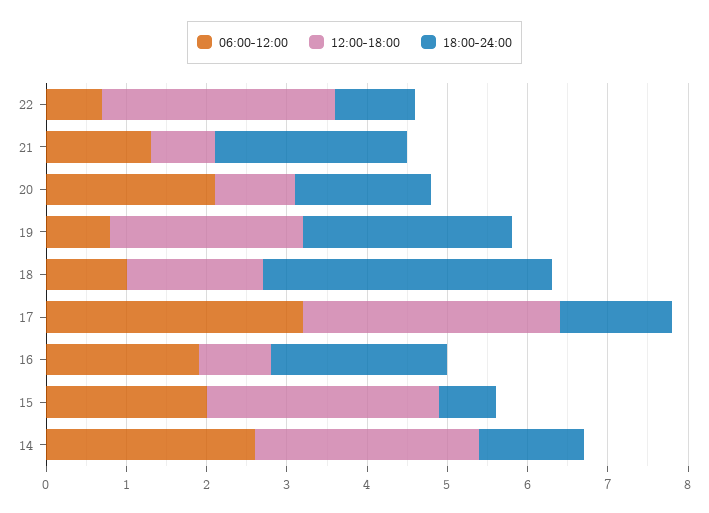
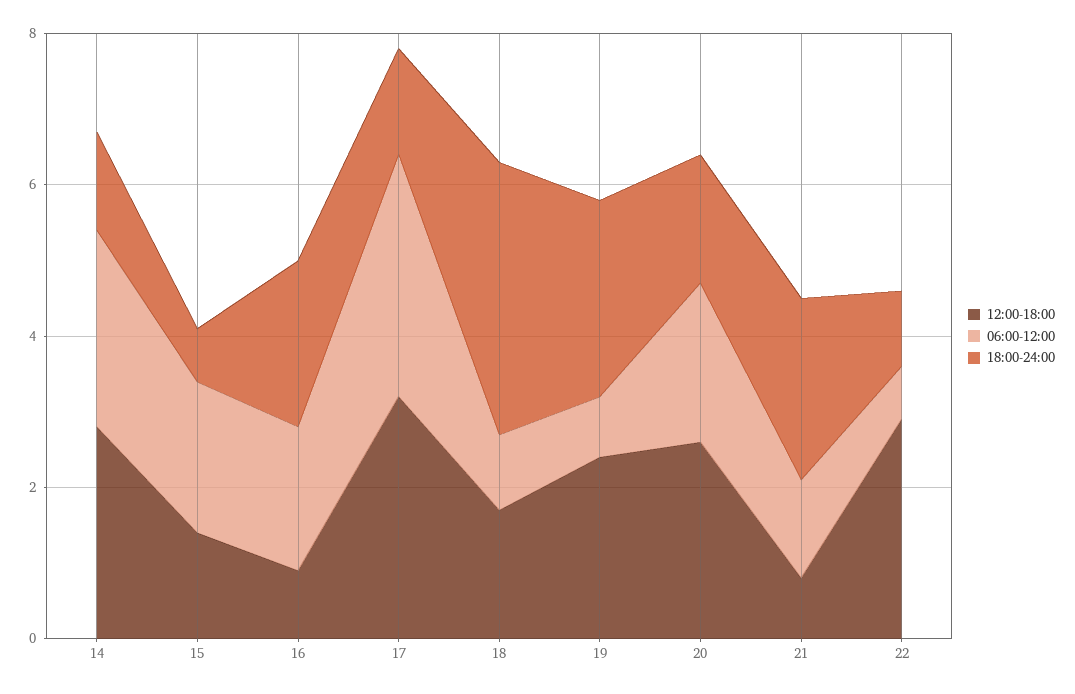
  {
    "06:00-12:00": {
      "22": 0.7,
      "21": 1.3,
      "20": 2.1,
      "19": 0.8,
      "18": 1,
      "17": 3.2,
      "16": 1.9,
      "15": 2,
      "14": 2.6
    },
    "12:00-18:00": {
      "22": 2.9,
      "21": 0.8,
-     "20": 1,
+     "20": 2.5,
      "19": 2.4,
      "18": 1.7,
      "17": 3.2,
      "16": 0.9,
-     "15": 2.9,
+     "15": 1.5,
      "14": 2.8
    },
    "18:00-24:00": {
      "22": 1,
      "21": 2.4,
      "20": 1.7,
      "19": 2.6,
      "18": 3.6,
      "17": 1.4,
      "16": 2.2,
      "15": 0.7,
      "14": 1.3
    }
  }

